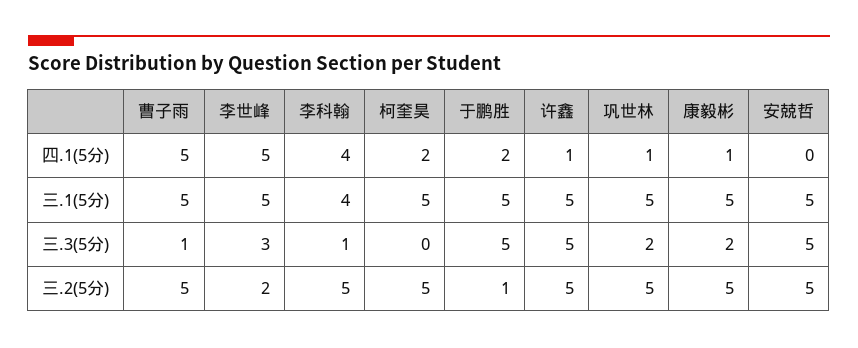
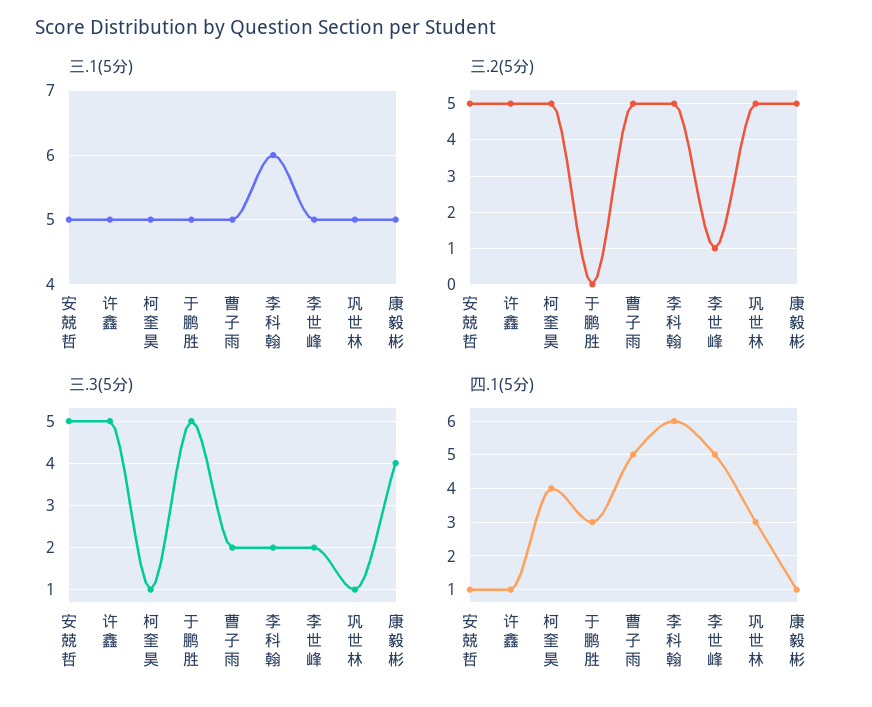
  {
    "四.1(5分)": {
      "曹子雨": 5,
      "李世峰": 5,
-     "李科翰": 4,
+     "李科翰": 6,
-     "柯奎昊": 2,
+     "柯奎昊": 4,
-     "于鹏胜": 2,
+     "于鹏胜": 3,
      "许鑫": 1,
-     "巩世林": 1,
+     "巩世林": 3,
      "康毅彬": 1,
-     "安兢哲": 0
+     "安兢哲": 1
    },
    "三.1(5分)": {
      "曹子雨": 5,
      "李世峰": 5,
-     "李科翰": 4,
+     "李科翰": 6,
      "柯奎昊": 5,
      "于鹏胜": 5,
      "许鑫": 5,
      "巩世林": 5,
      "康毅彬": 5,
      "安兢哲": 5
    },
    "三.3(5分)": {
-     "曹子雨": 1,
+     "曹子雨": 2,
-     "李世峰": 3,
+     "李世峰": 2,
-     "李科翰": 1,
+     "李科翰": 2,
-     "柯奎昊": 0,
+     "柯奎昊": 1,
      "于鹏胜": 5,
      "许鑫": 5,
-     "巩世林": 2,
+     "巩世林": 1,
-     "康毅彬": 2,
+     "康毅彬": 4,
      "安兢哲": 5
    },
    "三.2(5分)": {
      "曹子雨": 5,
-     "李世峰": 2,
+     "李世峰": 1,
      "李科翰": 5,
      "柯奎昊": 5,
-     "于鹏胜": 1,
+     "于鹏胜": 0,
      "许鑫": 5,
      "巩世林": 5,
      "康毅彬": 5,
      "安兢哲": 5
    }
  }

